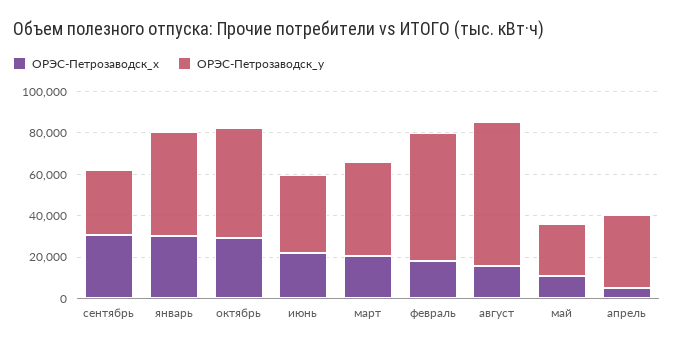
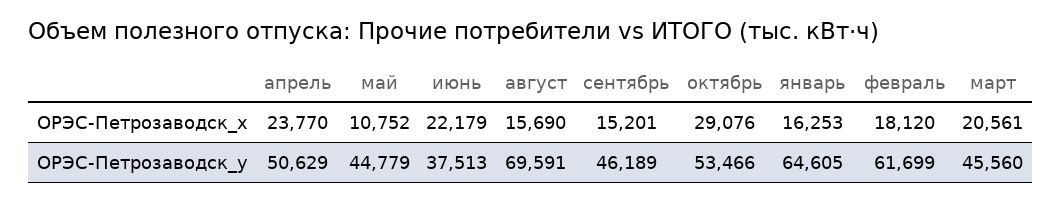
  {
    "ОРЭС-Петрозаводск_x": {
-     "сентябрь": 30000,
+     "сентябрь": 15201,
-     "январь": 30000,
+     "январь": 16253,
      "октябрь": 29076,
      "июнь": 22179,
      "март": 20561,
      "февраль": 18120,
      "август": 15690,
      "май": 10752,
-     "апрель": 5000
+     "апрель": 23770
    },
    "ОРЭС-Петрозаводск_y": {
-     "сентябрь": 30000,
+     "сентябрь": 46189,
-     "январь": 50000,
+     "январь": 64605,
      "октябрь": 53466,
      "июнь": 37513,
      "март": 45560,
      "февраль": 61699,
      "август": 69591,
-     "май": 25000,
+     "май": 44779,
-     "апрель": 35000
+     "апрель": 50629
    }
  }

